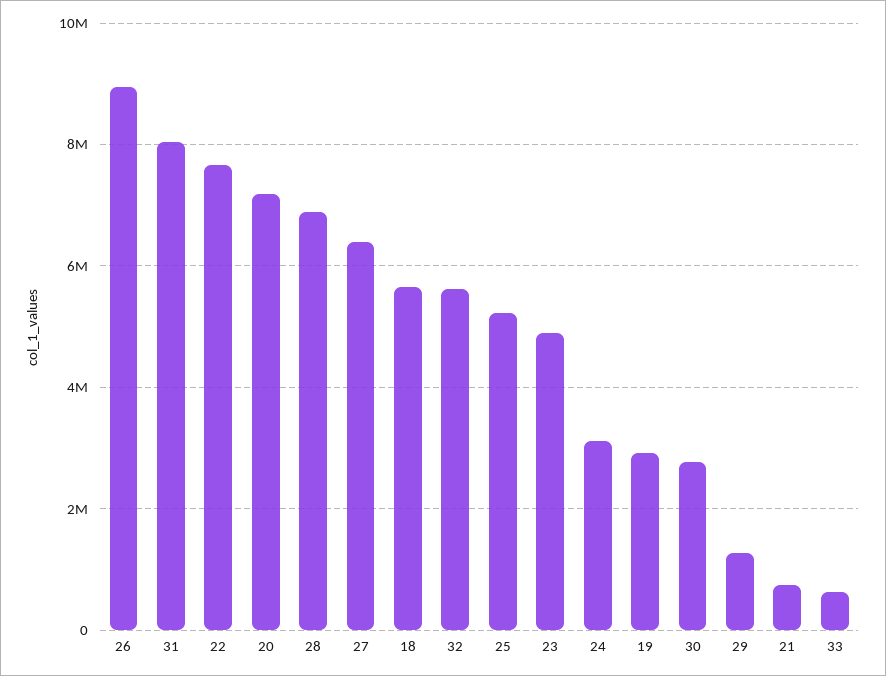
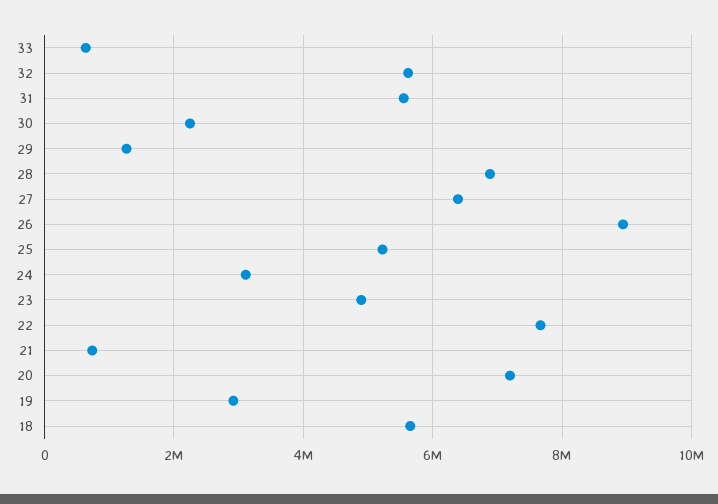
  {
    "26": 9000000,
-   "31": 8000000,
+   "31": 5600000,
    "22": 7600000,
    "20": 7200000,
    "28": 6800000,
    "27": 6400000,
    "18": 5600000,
    "32": 5600000,
    "25": 5200000,
    "23": 4800000,
    "24": 3200000,
    "19": 3000000,
-   "30": 2800000,
+   "30": 2200000,
    "29": 1200000,
    "21": 800000,
    "33": 600000
  }

